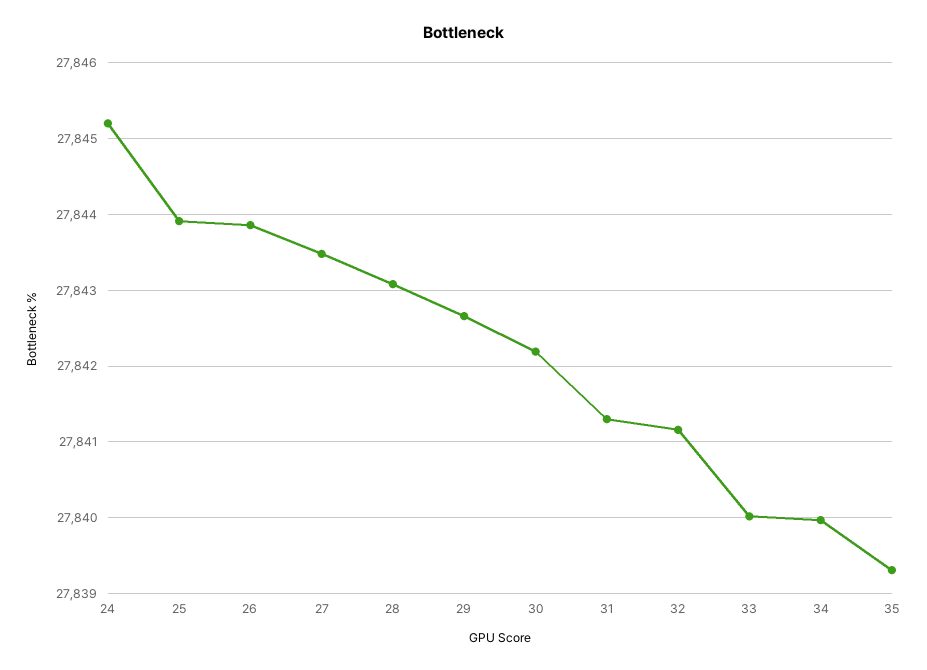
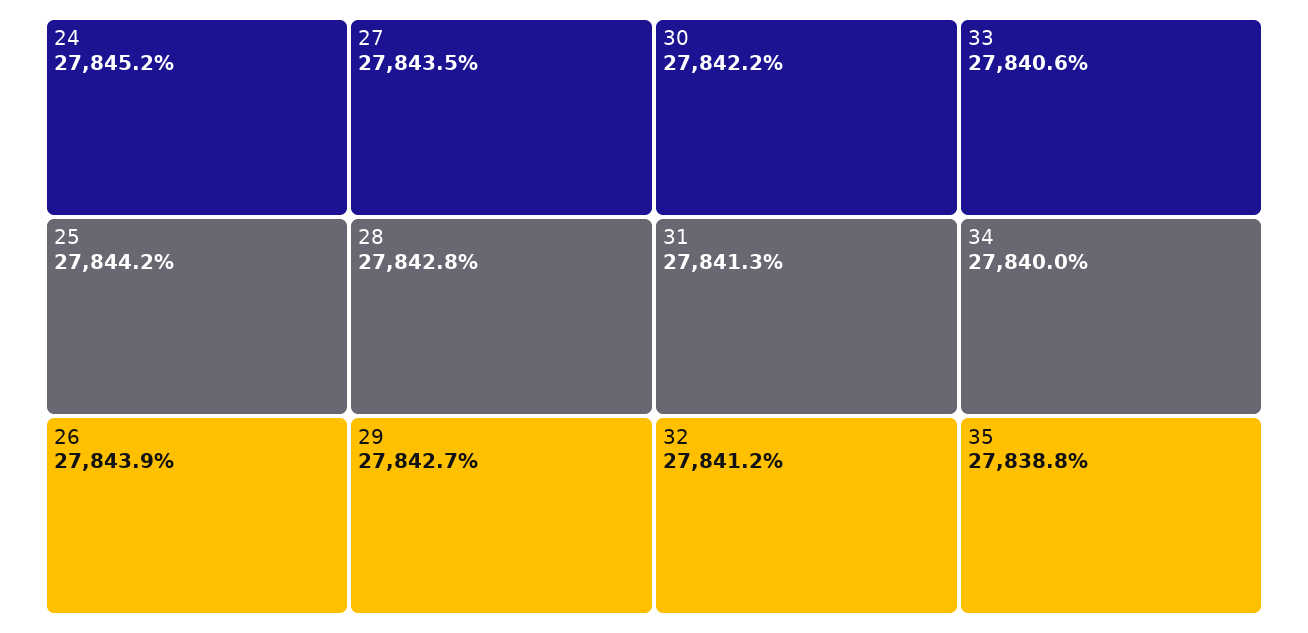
  {
    "24": 27845.2,
-   "25": 27843.9,
+   "25": 27844.2,
    "26": 27843.9,
    "27": 27843.5,
-   "28": 27843.1,
+   "28": 27842.8,
    "29": 27842.7,
    "30": 27842.2,
    "31": 27841.3,
    "32": 27841.2,
-   "33": 27840,
+   "33": 27840.6,
    "34": 27840,
-   "35": 27839.3
+   "35": 27838.8
  }

